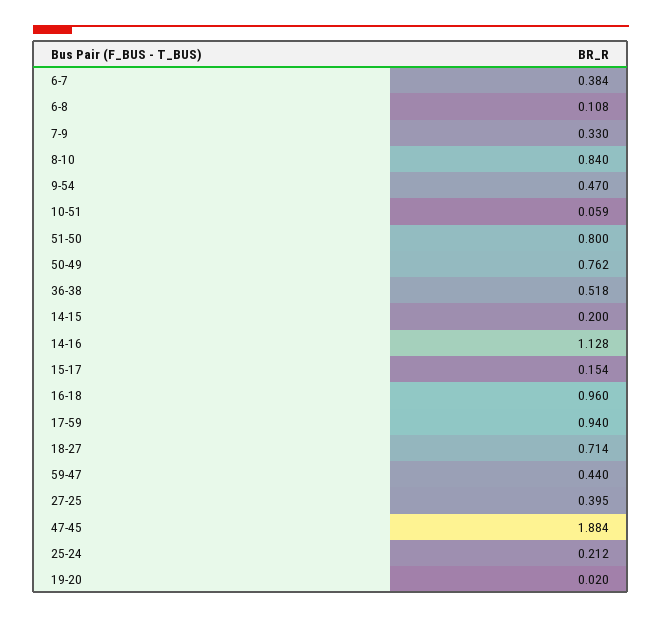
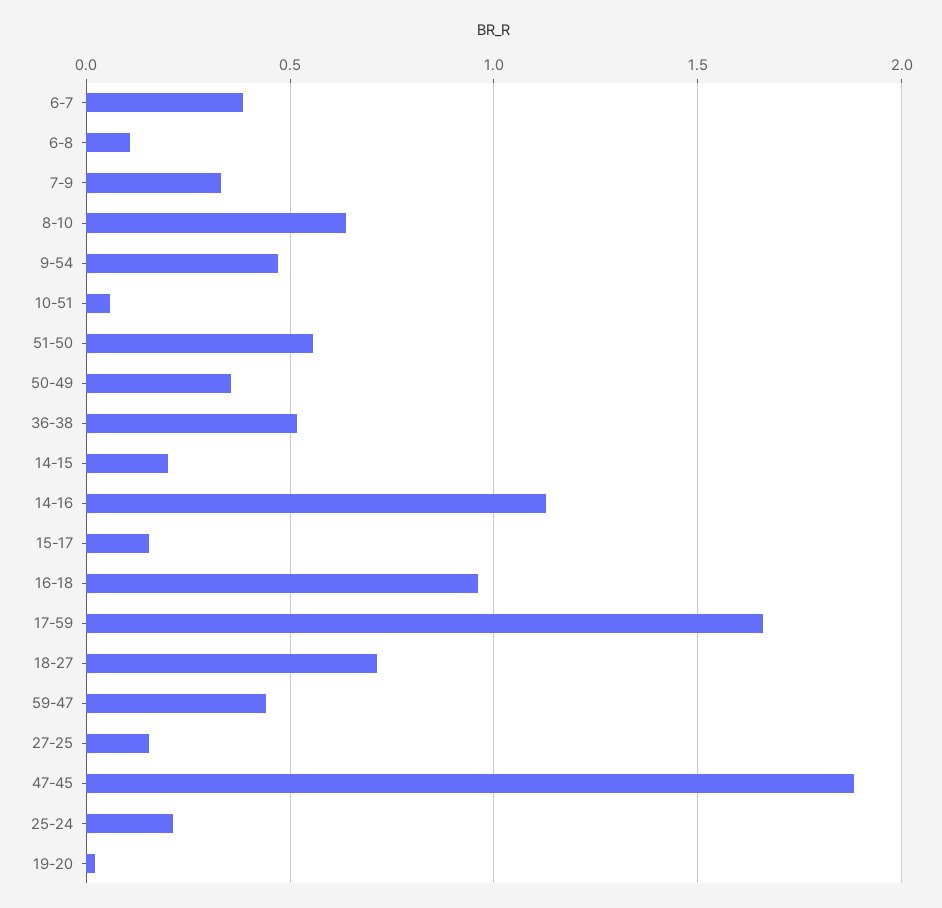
  {
    "6-7": 0.384,
    "6-8": 0.108,
    "7-9": 0.33,
-   "8-10": 0.84,
+   "8-10": 0.65,
    "9-54": 0.47,
    "10-51": 0.059,
-   "51-50": 0.8,
+   "51-50": 0.55,
-   "50-49": 0.762,
+   "50-49": 0.35,
    "36-38": 0.518,
    "14-15": 0.2,
    "14-16": 1.128,
    "15-17": 0.154,
    "16-18": 0.96,
-   "17-59": 0.94,
+   "17-59": 1.65,
    "18-27": 0.714,
    "59-47": 0.44,
-   "27-25": 0.395,
+   "27-25": 0.15,
    "47-45": 1.884,
    "25-24": 0.212,
    "19-20": 0.02
  }

